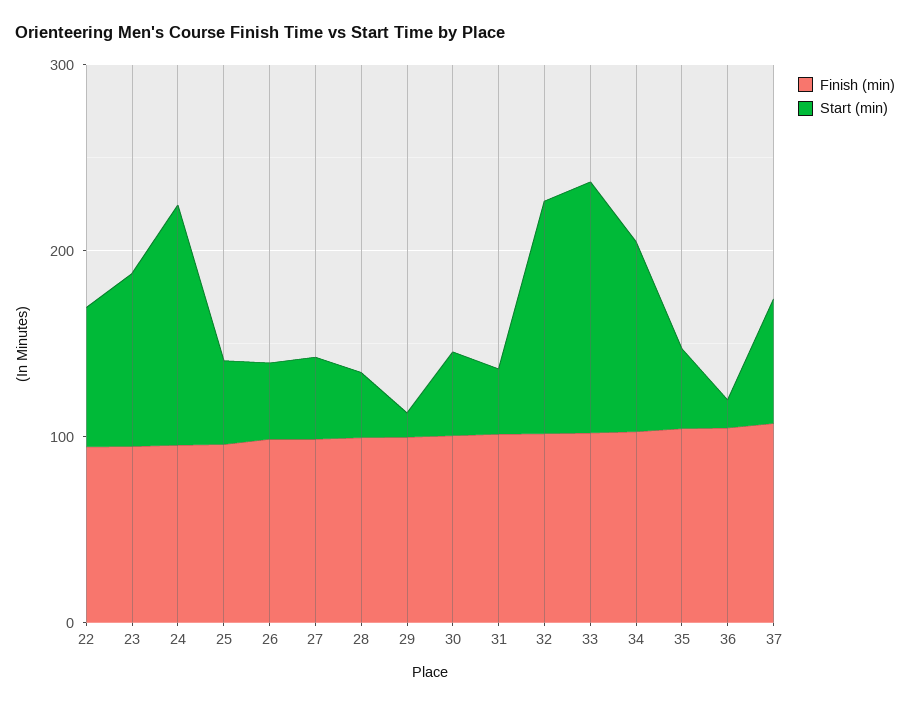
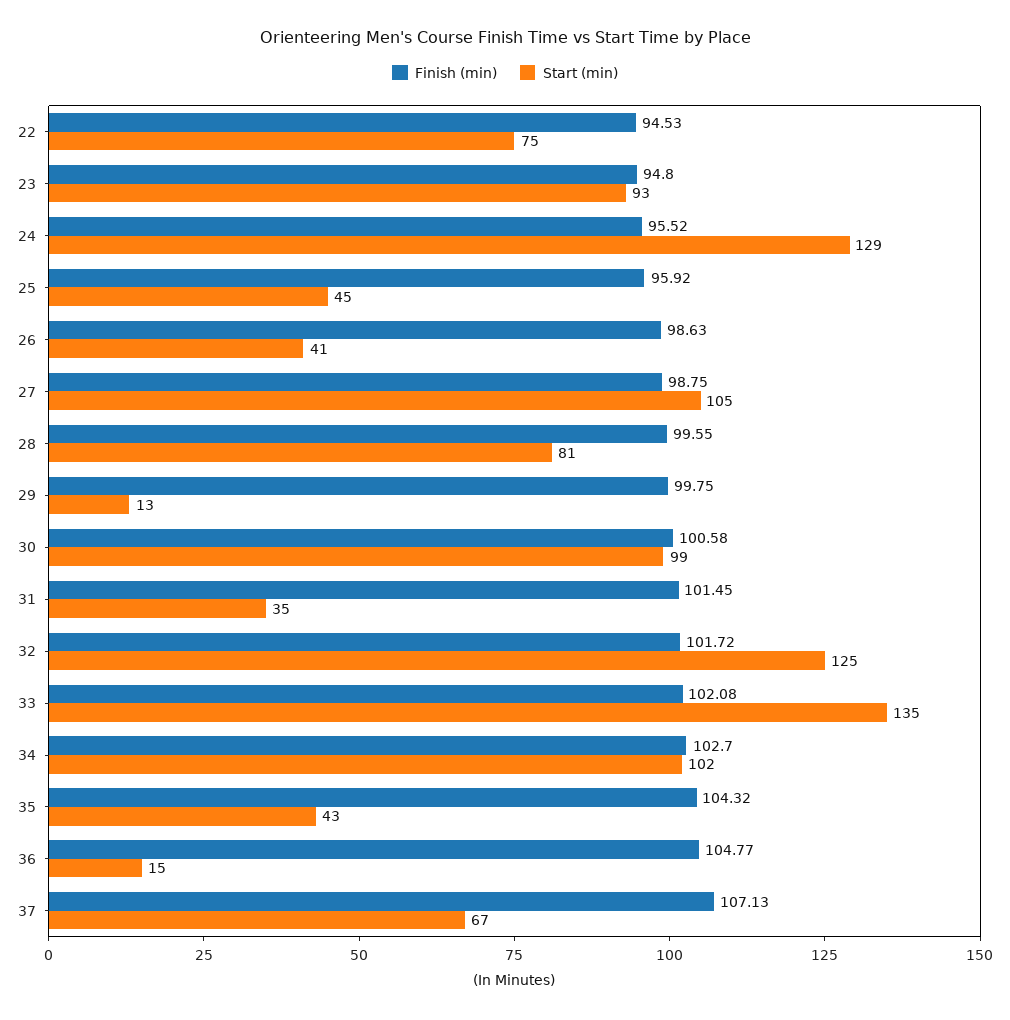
  {
    "Finish (min)": {
      "22": 94.53,
      "23": 94.8,
      "24": 95.52,
      "25": 95.92,
      "26": 98.63,
      "27": 98.75,
      "28": 99.55,
      "29": 99.75,
      "30": 100.58,
      "31": 101.45,
      "32": 101.72,
      "33": 102.08,
      "34": 102.7,
      "35": 104.32,
      "36": 104.77,
      "37": 107.13
    },
    "Start (min)": {
      "22": 75,
      "23": 93,
      "24": 129,
      "25": 45,
      "26": 41,
-     "27": 40,
+     "27": 105,
-     "28": 40,
+     "28": 81,
      "29": 13,
-     "30": 40,
+     "30": 99,
      "31": 35,
      "32": 125,
      "33": 135,
      "34": 102,
      "35": 43,
      "36": 15,
      "37": 67
    }
  }

